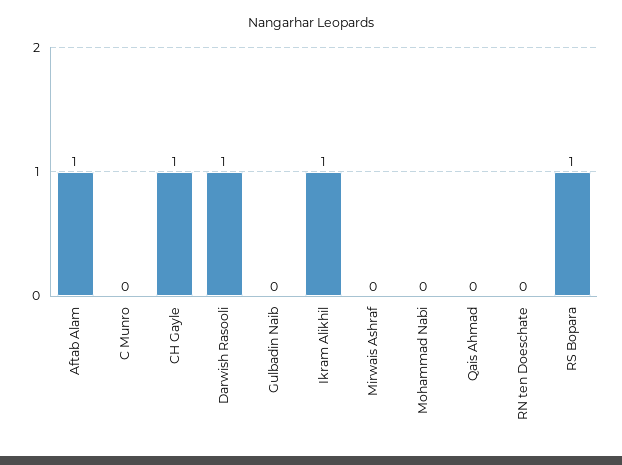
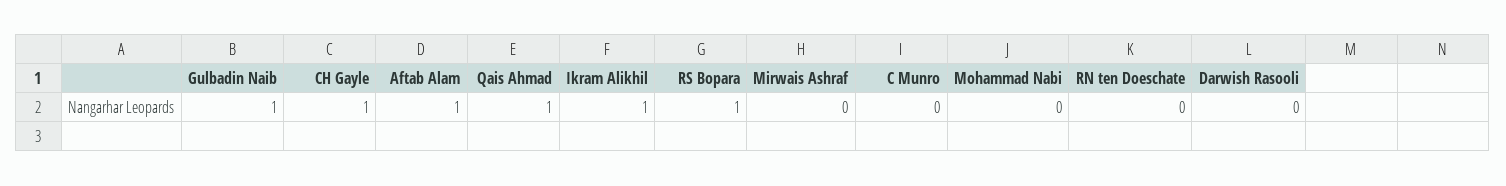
  {
    "Aftab Alam": 1,
    "C Munro": 0,
    "CH Gayle": 1,
-   "Darwish Rasooli": 1,
+   "Darwish Rasooli": 0,
-   "Gulbadin Naib": 0,
+   "Gulbadin Naib": 1,
    "Ikram Alikhil": 1,
    "Mirwais Ashraf": 0,
    "Mohammad Nabi": 0,
-   "Qais Ahmad": 0,
+   "Qais Ahmad": 1,
    "RN ten Doeschate": 0,
    "RS Bopara": 1
  }

